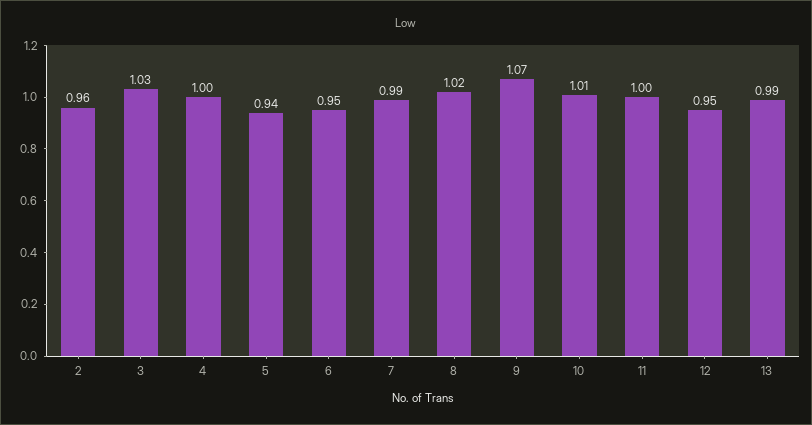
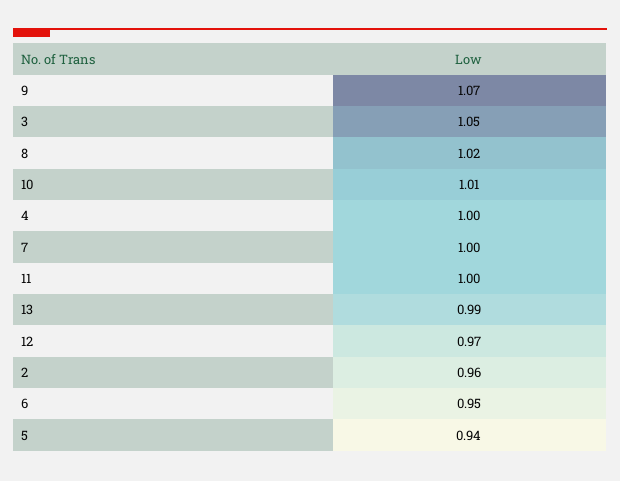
  {
    "2": 0.96,
-   "3": 1.03,
+   "3": 1.05,
    "4": 1,
    "5": 0.94,
    "6": 0.95,
-   "7": 0.99,
+   "7": 1,
    "8": 1.02,
    "9": 1.07,
    "10": 1.01,
    "11": 1,
-   "12": 0.95,
+   "12": 0.97,
    "13": 0.99
  }

